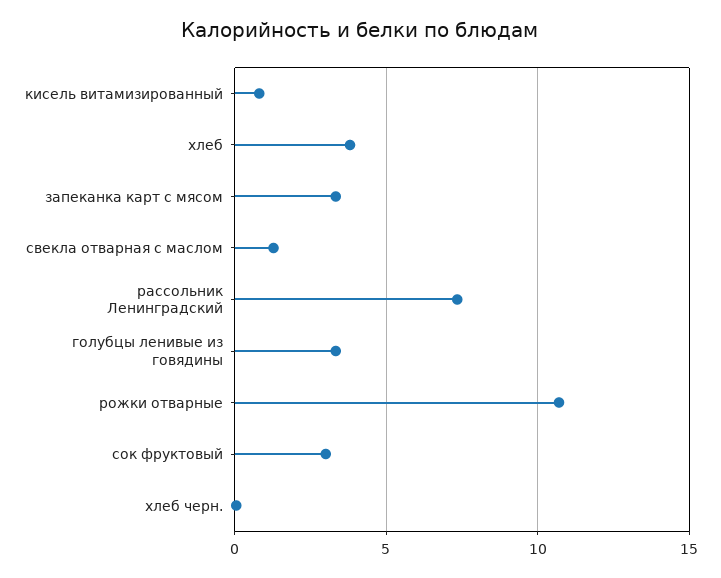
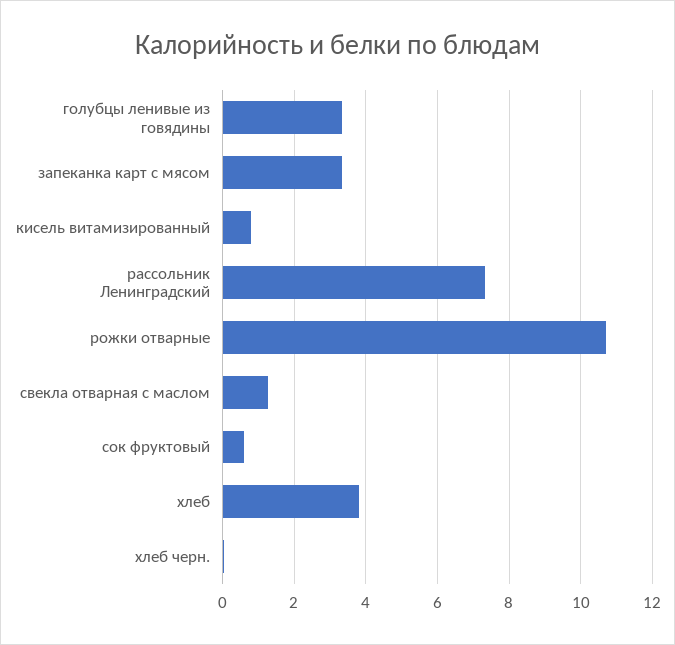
  {
    "кисель витамизированный": 0.8,
    "хлеб": 3.8,
    "запеканка карт с мясом": 3.4,
    "свекла отварная с маслом": 1.2,
    "рассольник Ленинградский": 7.4,
    "голубцы ленивые из говядины": 3.4,
    "рожки отварные": 10.8,
-   "сок фруктовый": 3,
+   "сок фруктовый": 0.6,
    "хлеб черн.": 0
  }

